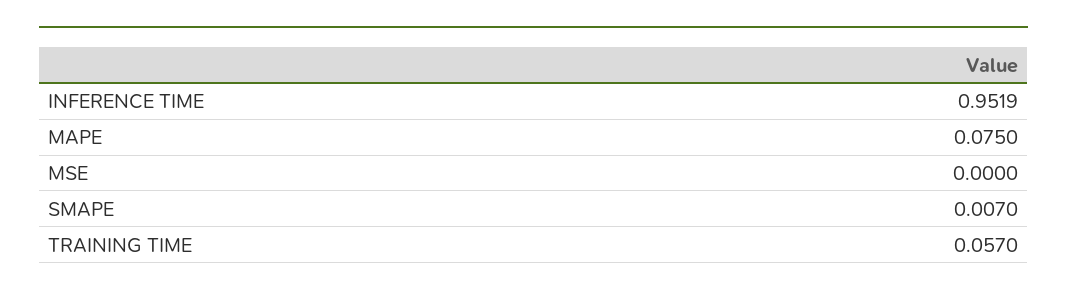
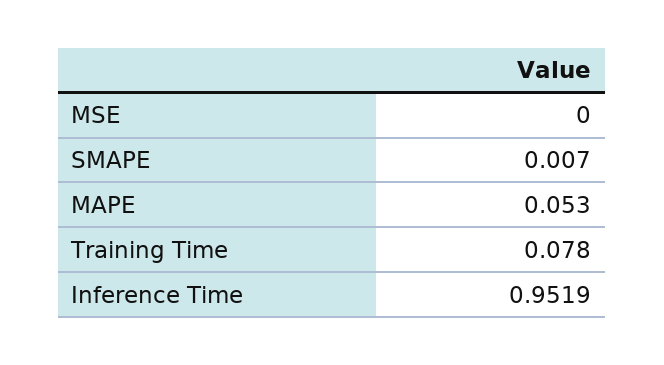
  {
    "INFERENCE TIME": 0.9519,
-   "MAPE": 0.075,
+   "MAPE": 0.053,
    "MSE": 0,
    "SMAPE": 0.007,
-   "TRAINING TIME": 0.057
+   "TRAINING TIME": 0.078
  }

